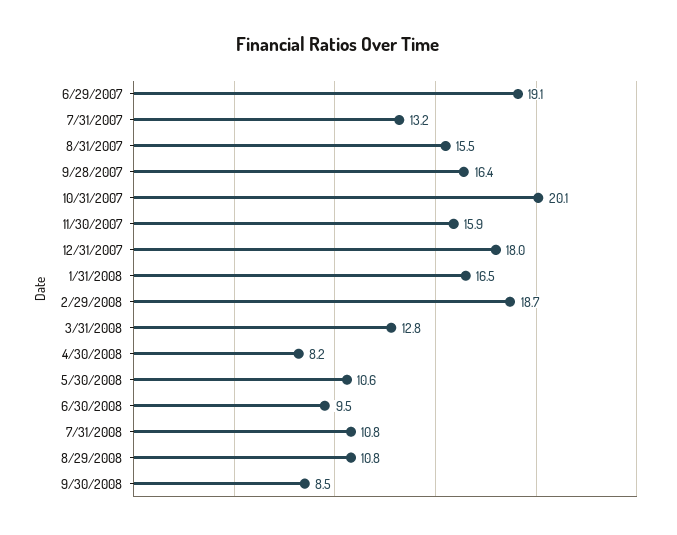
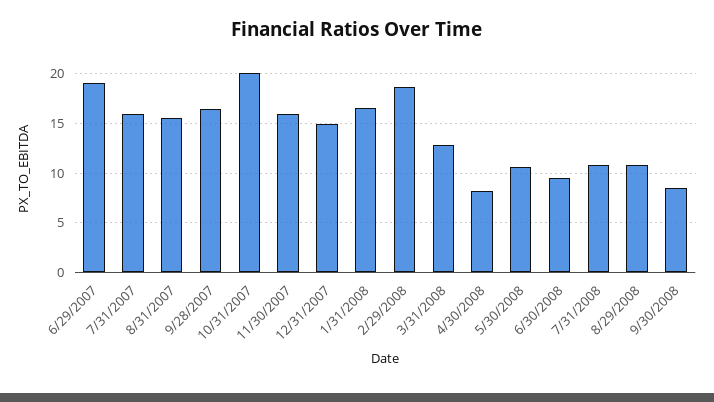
  {
    "6/29/2007": 19.1,
-   "7/31/2007": 13.2,
+   "7/31/2007": 16,
    "8/31/2007": 15.5,
    "9/28/2007": 16.4,
    "10/31/2007": 20.1,
    "11/30/2007": 15.9,
-   "12/31/2007": 18,
+   "12/31/2007": 15,
    "1/31/2008": 16.5,
    "2/29/2008": 18.7,
    "3/31/2008": 12.8,
    "4/30/2008": 8.2,
    "5/30/2008": 10.6,
    "6/30/2008": 9.5,
    "7/31/2008": 10.8,
    "8/29/2008": 10.8,
    "9/30/2008": 8.5
  }

